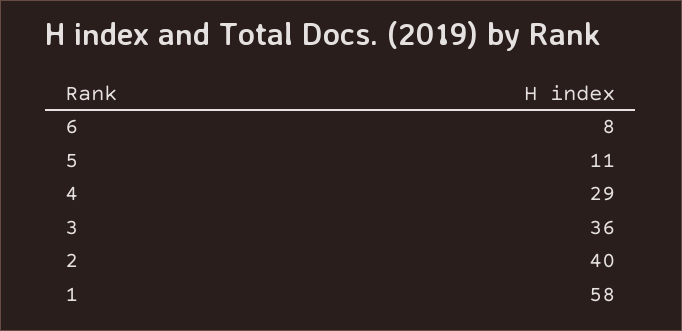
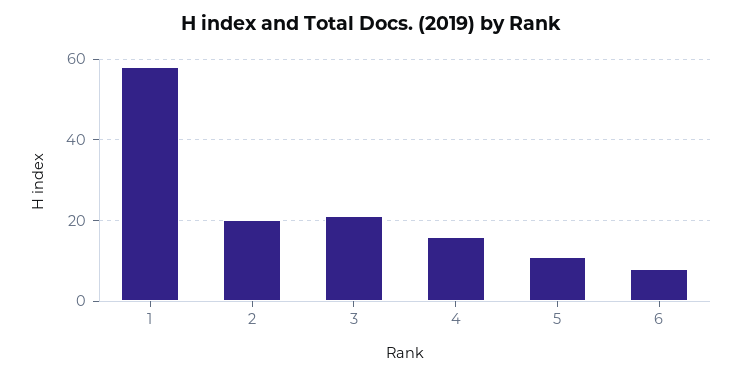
  {
    "6": 8,
    "5": 11,
-   "4": 29,
+   "4": 15,
-   "3": 36,
+   "3": 20,
-   "2": 40,
+   "2": 20,
    "1": 58
  }

